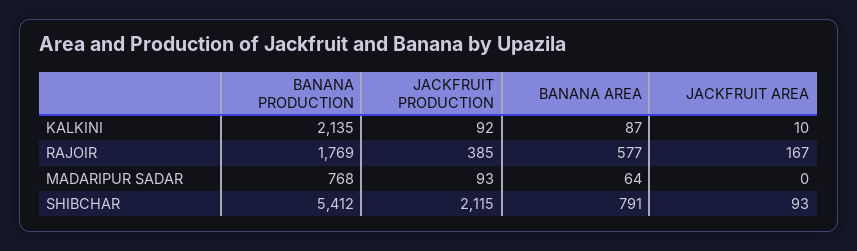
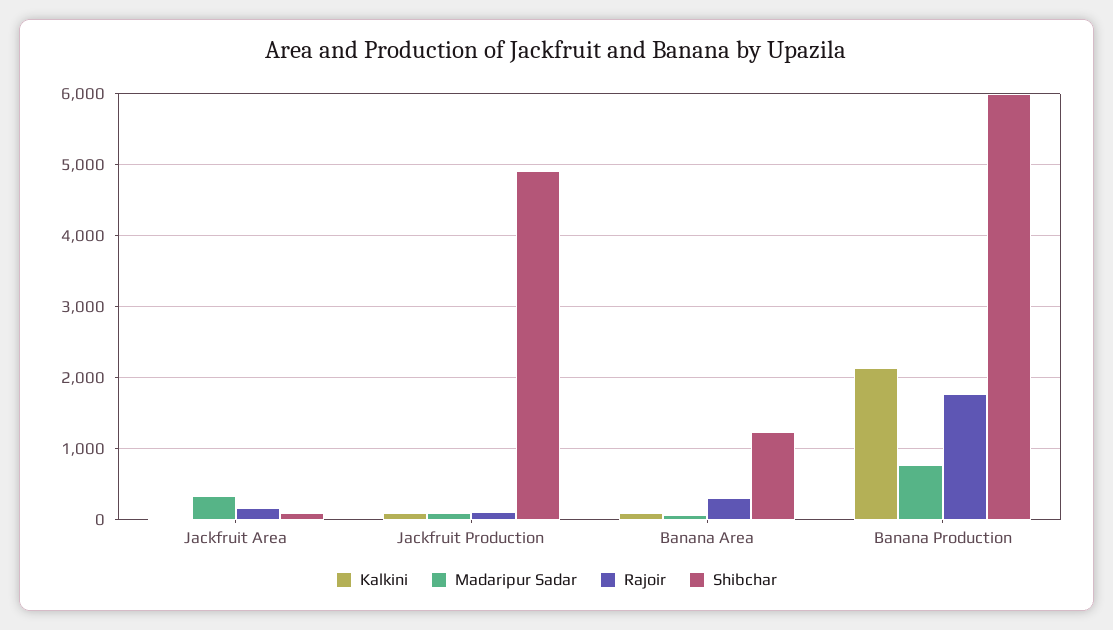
  {
    "KALKINI": {
      "BANANA PRODUCTION": 2135,
      "JACKFRUIT PRODUCTION": 92,
      "BANANA AREA": 87,
      "JACKFRUIT AREA": 10
    },
    "RAJOIR": {
      "BANANA PRODUCTION": 1769,
-     "JACKFRUIT PRODUCTION": 385,
+     "JACKFRUIT PRODUCTION": 100,
-     "BANANA AREA": 577,
+     "BANANA AREA": 300,
      "JACKFRUIT AREA": 167
    },
    "MADARIPUR SADAR": {
      "BANANA PRODUCTION": 768,
      "JACKFRUIT PRODUCTION": 93,
      "BANANA AREA": 64,
-     "JACKFRUIT AREA": 0
+     "JACKFRUIT AREA": 300
    },
    "SHIBCHAR": {
-     "BANANA PRODUCTION": 5412,
+     "BANANA PRODUCTION": 6000,
-     "JACKFRUIT PRODUCTION": 2115,
+     "JACKFRUIT PRODUCTION": 4900,
-     "BANANA AREA": 791,
+     "BANANA AREA": 1200,
      "JACKFRUIT AREA": 93
    }
  }

